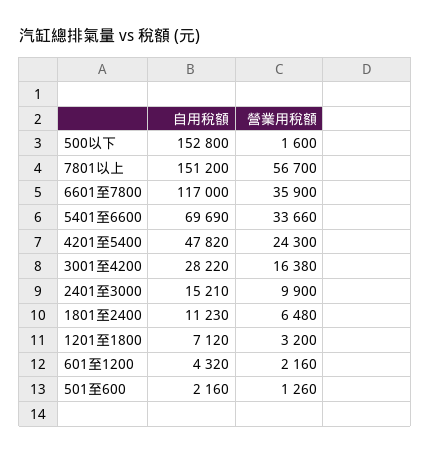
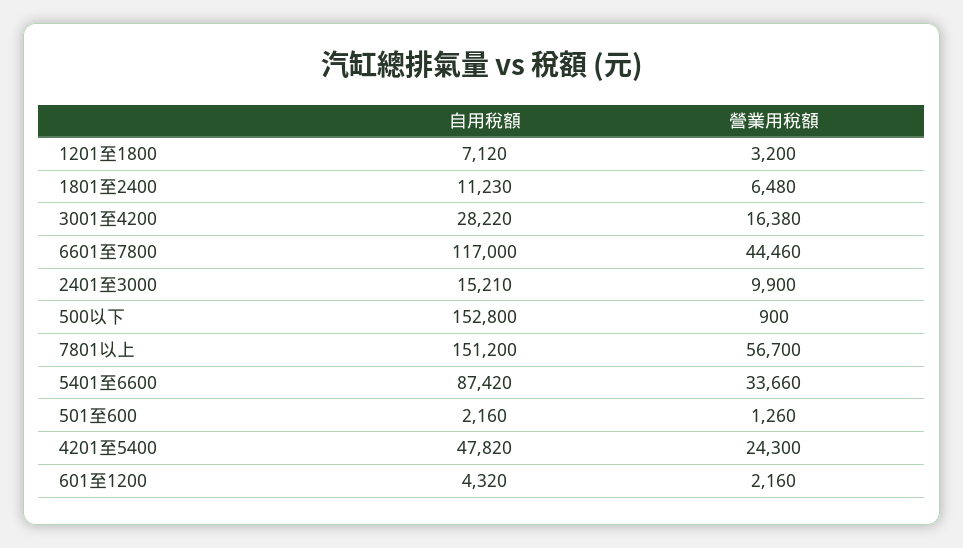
  {
    "自用稅額": {
      "500以下": 152800,
      "7801以上": 151200,
      "6601至7800": 117000,
-     "5401至6600": 69690,
+     "5401至6600": 87420,
      "4201至5400": 47820,
      "3001至4200": 28220,
      "2401至3000": 15210,
      "1801至2400": 11230,
      "1201至1800": 7120,
      "601至1200": 4320,
      "501至600": 2160
    },
    "營業用稅額": {
-     "500以下": 1600,
+     "500以下": 900,
      "7801以上": 56700,
-     "6601至7800": 35900,
+     "6601至7800": 44460,
      "5401至6600": 33660,
      "4201至5400": 24300,
      "3001至4200": 16380,
      "2401至3000": 9900,
      "1801至2400": 6480,
      "1201至1800": 3200,
      "601至1200": 2160,
      "501至600": 1260
    }
  }

